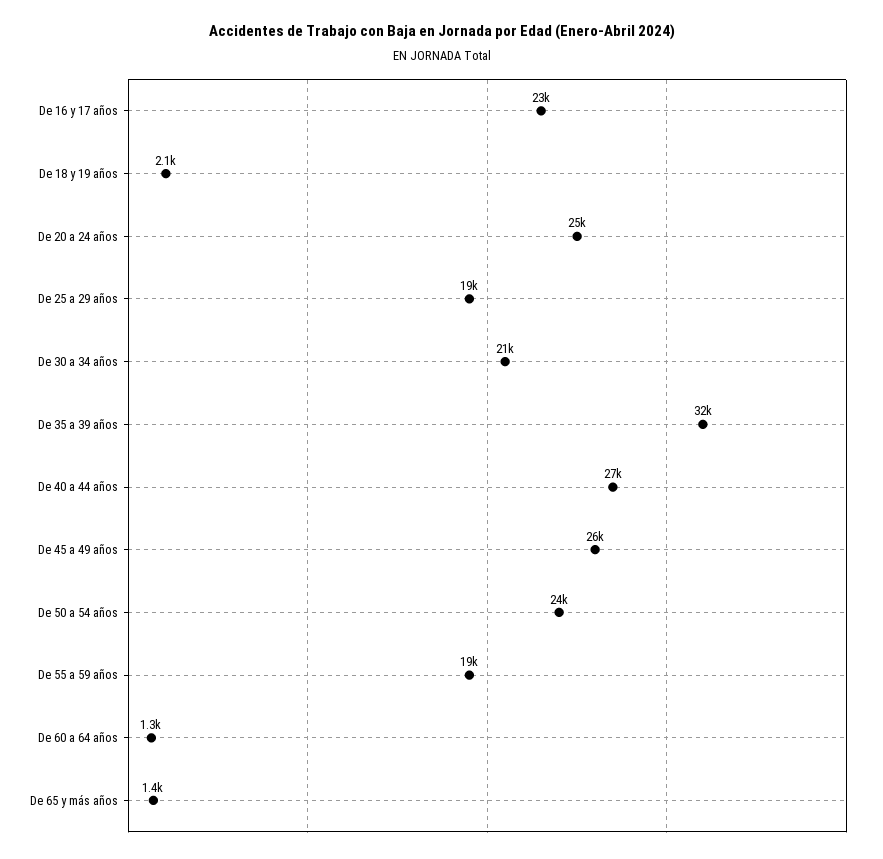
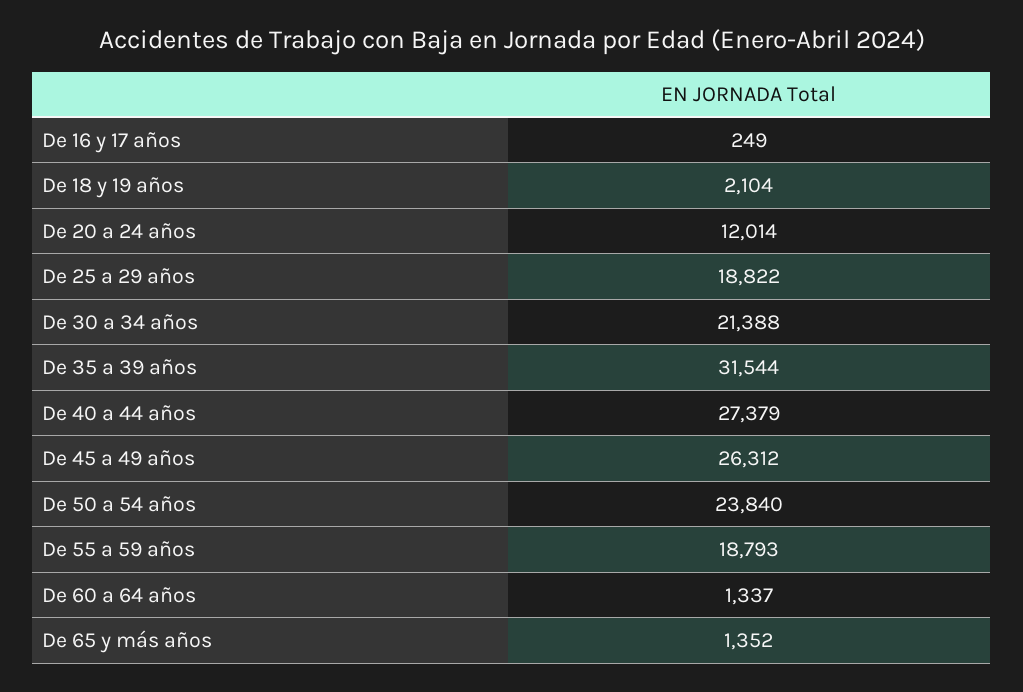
  {
-   "De 16 y 17 años": 23000,
+   "De 16 y 17 años": 249,
    "De 18 y 19 años": 2104,
-   "De 20 a 24 años": 25000,
+   "De 20 a 24 años": 12014,
    "De 25 a 29 años": 18822,
    "De 30 a 34 años": 21388,
    "De 35 a 39 años": 31544,
    "De 40 a 44 años": 27379,
    "De 45 a 49 años": 26312,
    "De 50 a 54 años": 23840,
    "De 55 a 59 años": 18793,
    "De 60 a 64 años": 1337,
    "De 65 y más años": 1352
  }

